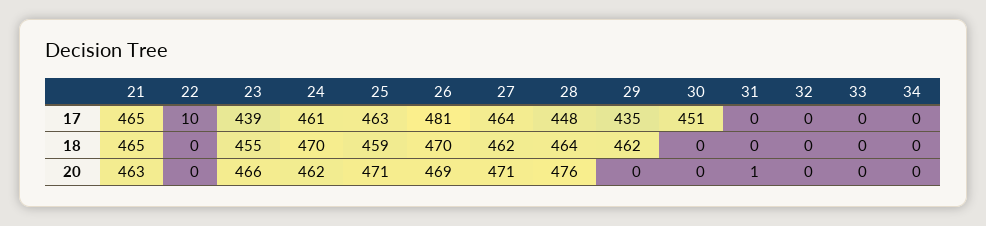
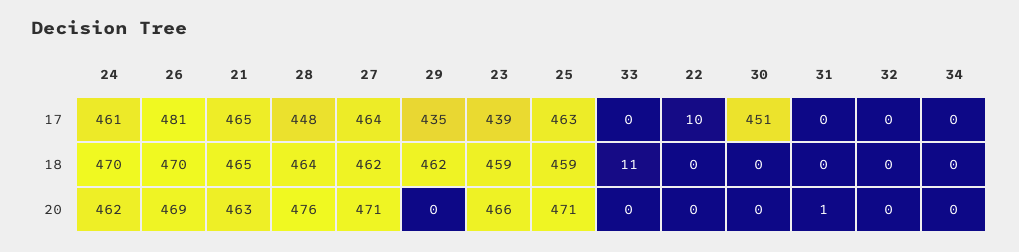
  {
    "21": {
      "17": 465,
      "18": 465,
      "20": 463
    },
    "22": {
      "17": 10,
      "18": 0,
      "20": 0
    },
    "23": {
      "17": 439,
-     "18": 455,
+     "18": 459,
      "20": 466
    },
    "24": {
      "17": 461,
      "18": 470,
      "20": 462
    },
    "25": {
      "17": 463,
      "18": 459,
      "20": 471
    },
    "26": {
      "17": 481,
      "18": 470,
      "20": 469
    },
    "27": {
      "17": 464,
      "18": 462,
      "20": 471
    },
    "28": {
      "17": 448,
      "18": 464,
      "20": 476
    },
    "29": {
      "17": 435,
      "18": 462,
      "20": 0
    },
    "30": {
      "17": 451,
      "18": 0,
      "20": 0
    },
    "31": {
      "17": 0,
      "18": 0,
      "20": 1
    },
    "32": {
      "17": 0,
      "18": 0,
      "20": 0
    },
    "33": {
      "17": 0,
-     "18": 0,
+     "18": 11,
      "20": 0
    },
    "34": {
      "17": 0,
      "18": 0,
      "20": 0
    }
  }

